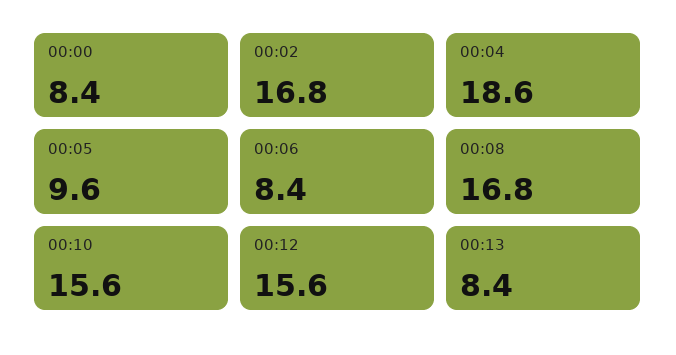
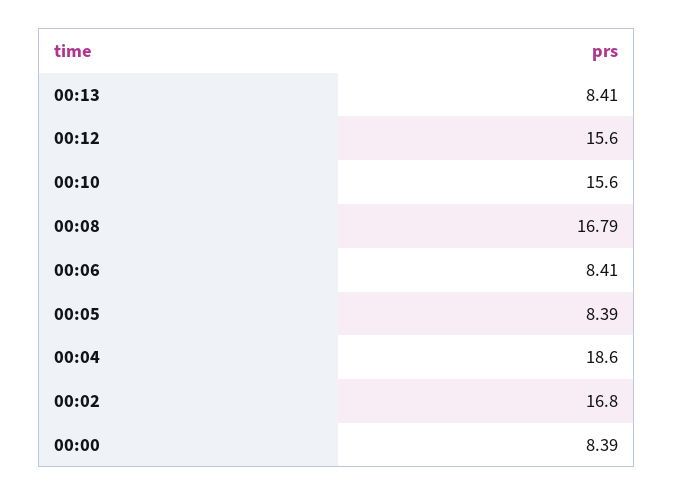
  {
    "00:00": 8.39,
    "00:02": 16.8,
    "00:04": 18.6,
-   "00:05": 9.6,
+   "00:05": 8.39,
    "00:06": 8.41,
    "00:08": 16.79,
    "00:10": 15.6,
    "00:12": 15.6,
    "00:13": 8.41
  }

